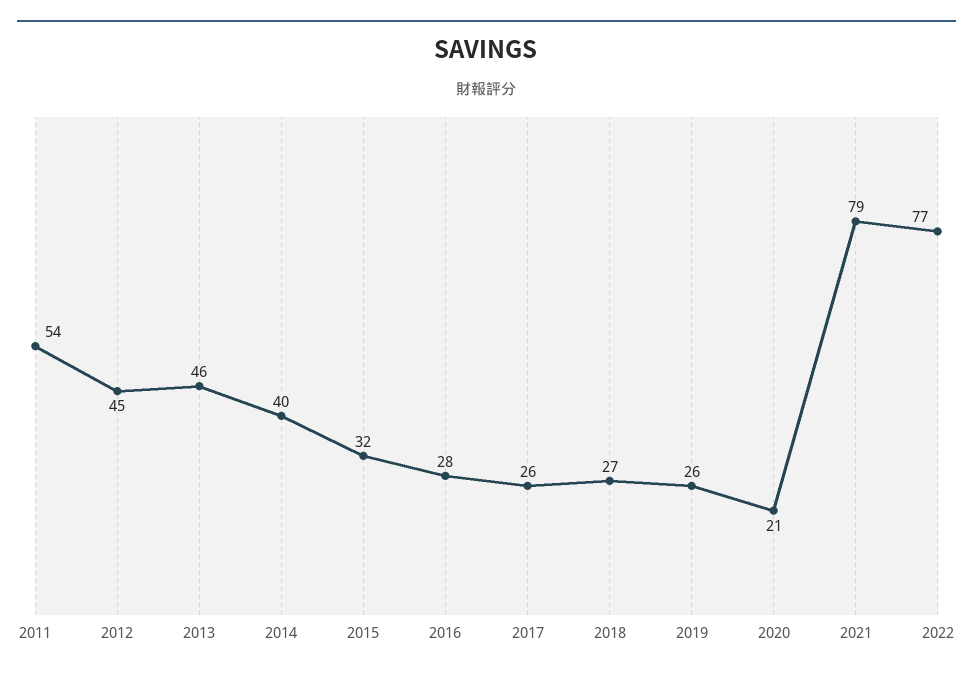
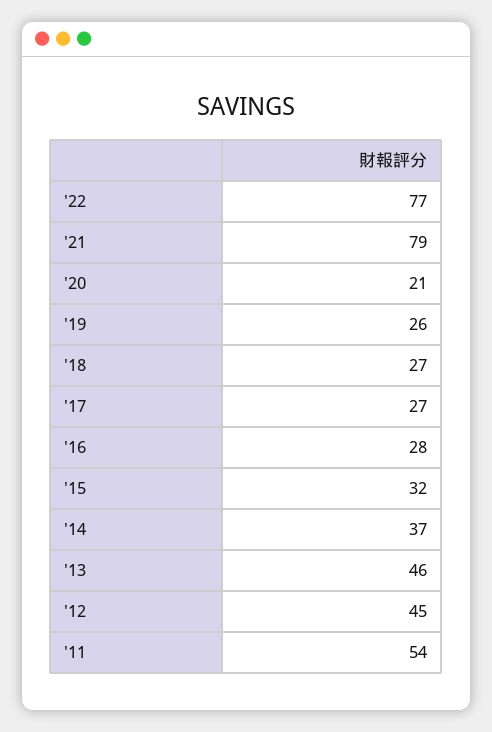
  {
    "2011": 54,
    "2012": 45,
    "2013": 46,
-   "2014": 40,
+   "2014": 37,
    "2015": 32,
    "2016": 28,
-   "2017": 26,
+   "2017": 27,
    "2018": 27,
    "2019": 26,
    "2020": 21,
    "2021": 79,
    "2022": 77
  }

